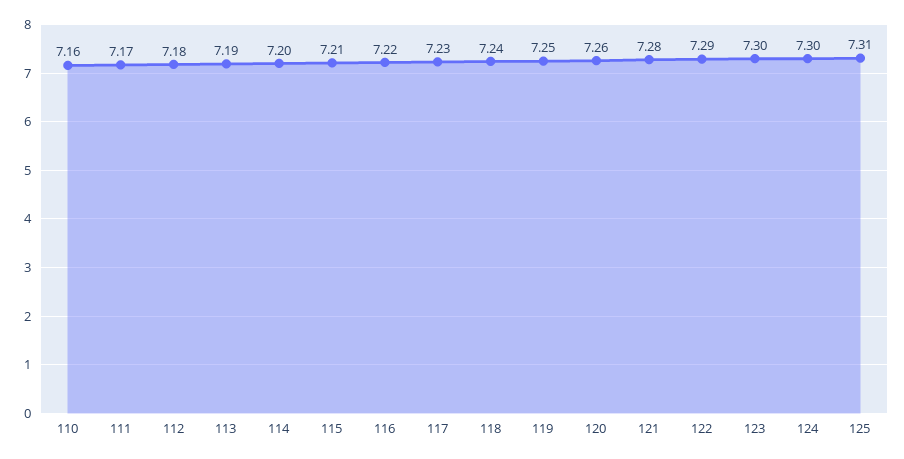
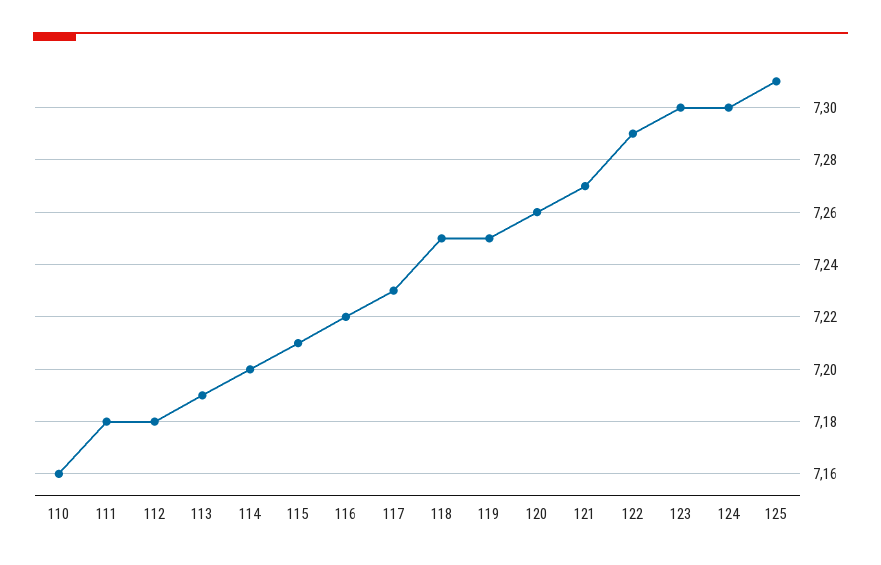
  {
    "110": 7.16,
-   "111": 7.17,
+   "111": 7.18,
    "112": 7.18,
    "113": 7.19,
    "114": 7.2,
    "115": 7.21,
    "116": 7.22,
    "117": 7.23,
-   "118": 7.24,
+   "118": 7.25,
    "119": 7.25,
    "120": 7.26,
-   "121": 7.28,
+   "121": 7.27,
    "122": 7.29,
    "123": 7.3,
    "124": 7.3,
    "125": 7.31
  }

